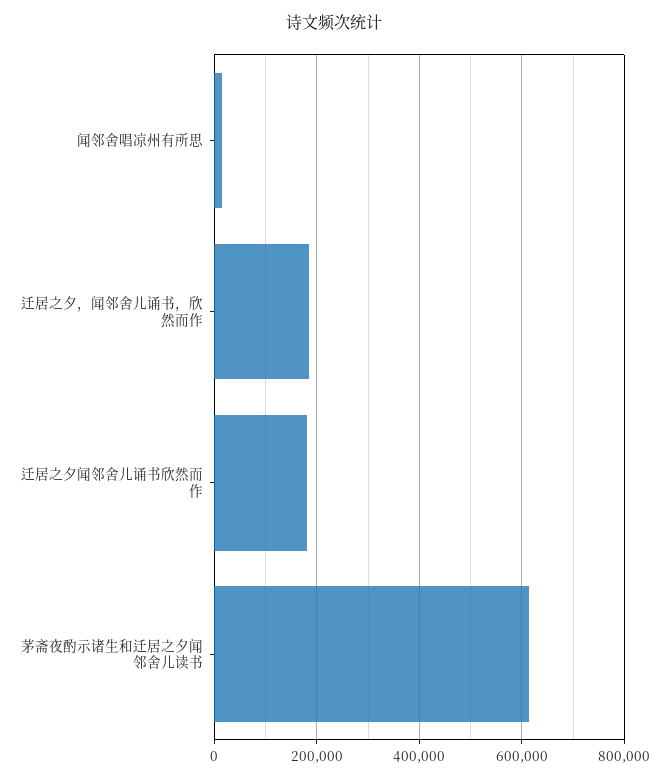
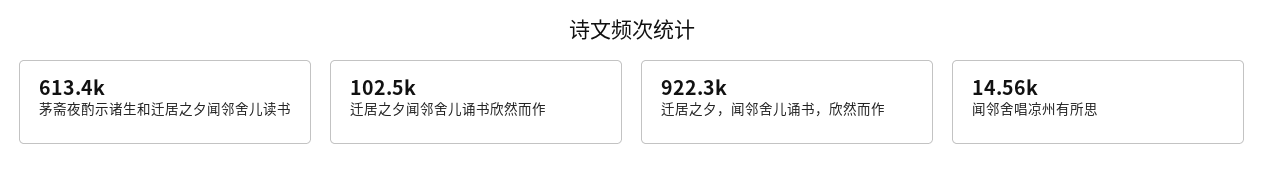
  {
    "闻邻舍唱凉州有所思": 14560,
-   "迁居之夕，闻邻舍儿诵书，欣然而作": 180000,
+   "迁居之夕，闻邻舍儿诵书，欣然而作": 922300,
-   "迁居之夕闻邻舍儿诵书欣然而作": 180000,
+   "迁居之夕闻邻舍儿诵书欣然而作": 102500,
    "茅斋夜酌示诸生和迁居之夕闻邻舍儿读书": 613400
  }

